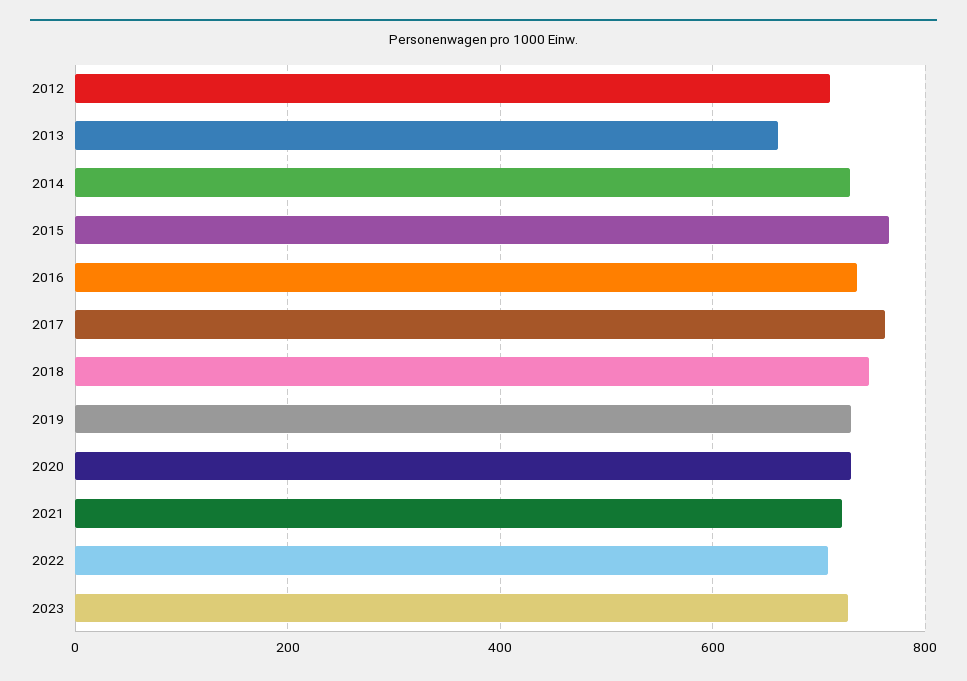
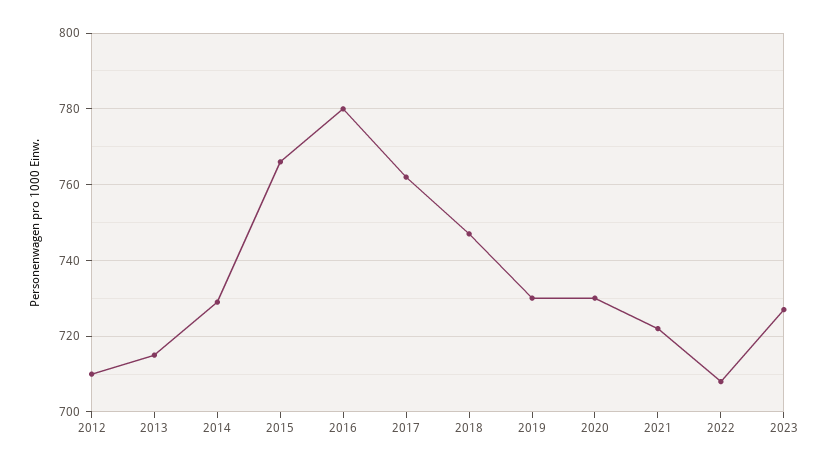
  {
    "2012": 710,
-   "2013": 660,
+   "2013": 715,
    "2014": 730,
    "2015": 765,
-   "2016": 740,
+   "2016": 780,
    "2017": 760,
    "2018": 745,
    "2019": 730,
    "2020": 730,
    "2021": 720,
    "2022": 710,
    "2023": 725
  }

